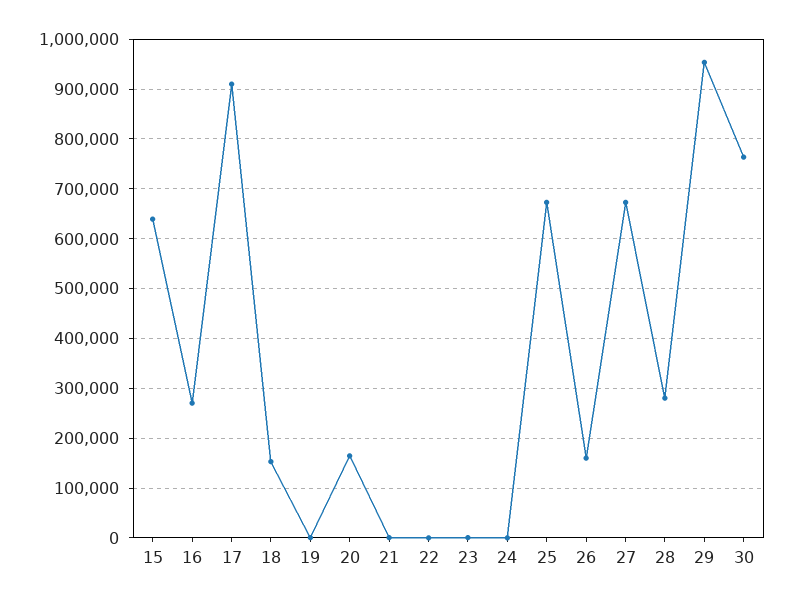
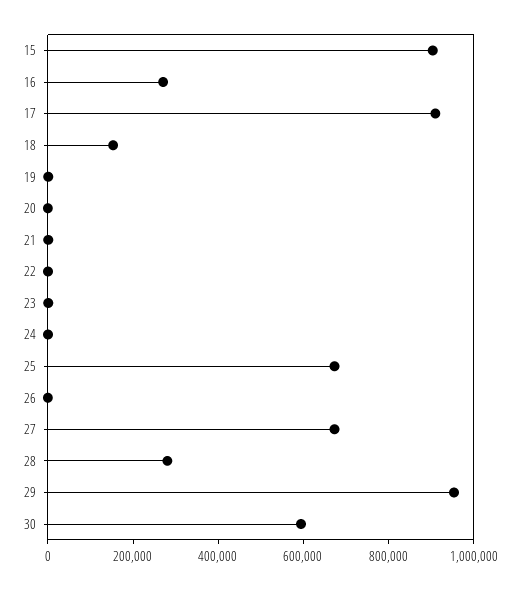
  {
-   "15": 640000,
+   "15": 900000,
    "16": 280000,
    "17": 900000,
    "18": 160000,
    "19": 0,
-   "20": 160000,
+   "20": 0,
    "21": 0,
    "22": 0,
    "23": 0,
    "24": 0,
    "25": 680000,
-   "26": 160000,
+   "26": 0,
    "27": 680000,
    "28": 280000,
    "29": 960000,
-   "30": 760000
+   "30": 600000
  }

